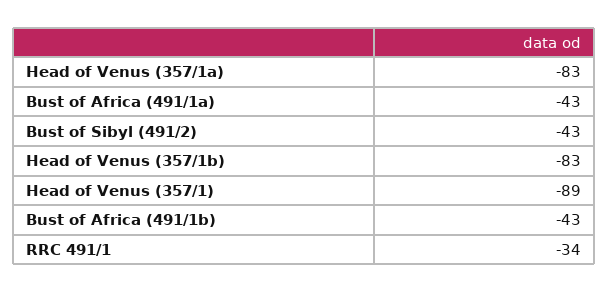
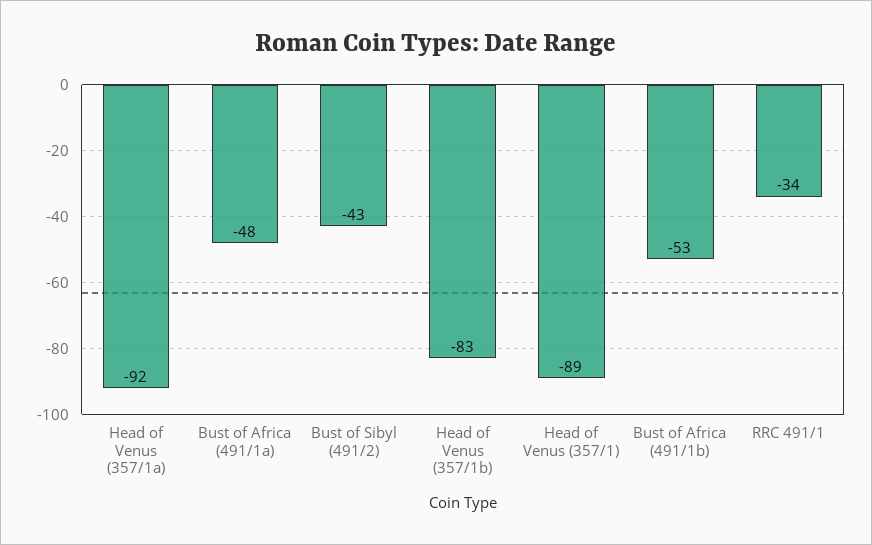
  {
-   "Head of Venus (357/1a)": -83,
+   "Head of Venus (357/1a)": -92,
-   "Bust of Africa (491/1a)": -43,
+   "Bust of Africa (491/1a)": -48,
    "Bust of Sibyl (491/2)": -43,
    "Head of Venus (357/1b)": -83,
    "Head of Venus (357/1)": -89,
-   "Bust of Africa (491/1b)": -43,
+   "Bust of Africa (491/1b)": -53,
    "RRC 491/1": -34
  }

